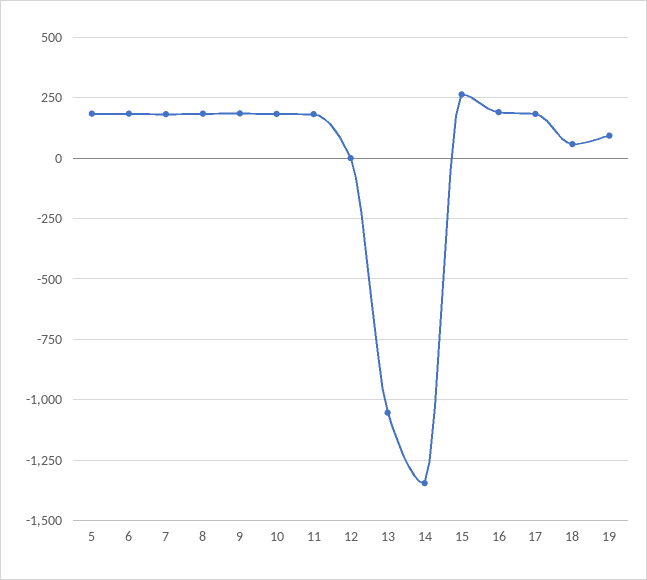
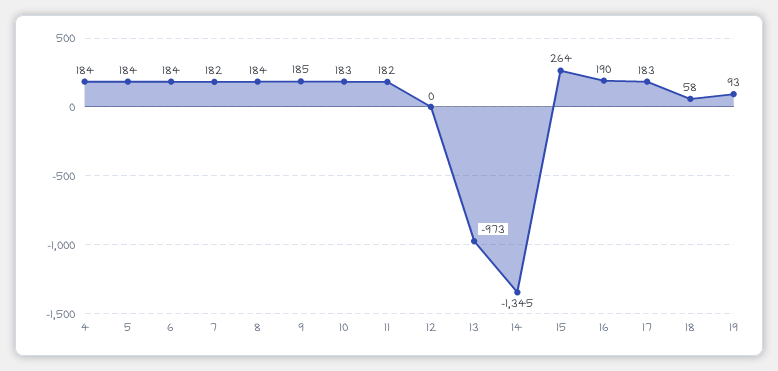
  {
    "5": 184,
    "6": 184,
    "7": 182,
    "8": 184,
    "9": 185,
    "10": 183,
    "11": 182,
    "12": 0,
-   "13": -1050,
+   "13": -973,
    "14": -1345,
    "15": 264,
    "16": 190,
    "17": 183,
    "18": 58,
-   "19": 93
+   "19": 93,
+   "4": 184
  }

